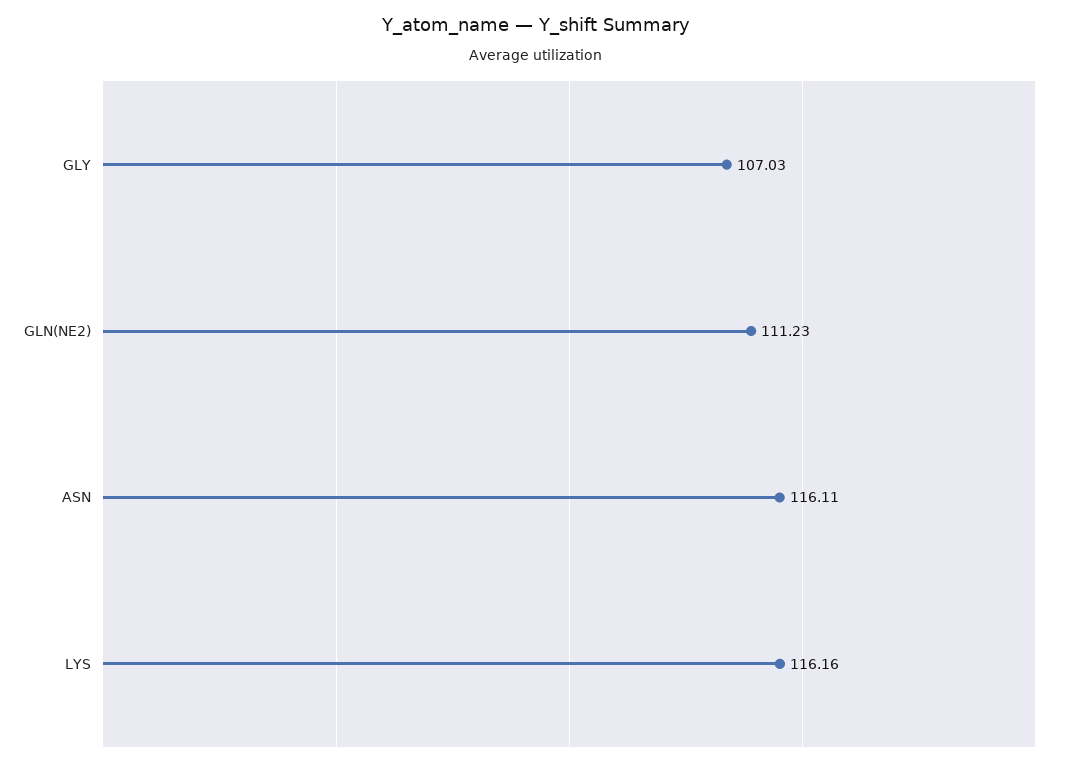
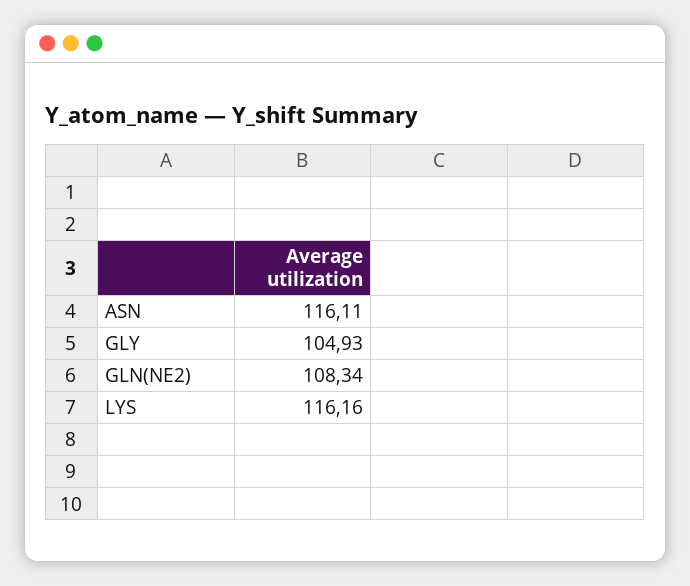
  {
-   "GLY": 107.03,
+   "GLY": 104.93,
-   "GLN(NE2)": 111.23,
+   "GLN(NE2)": 108.34,
    "ASN": 116.11,
    "LYS": 116.16
  }

